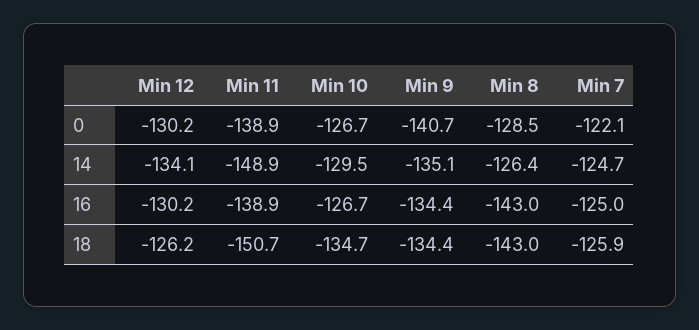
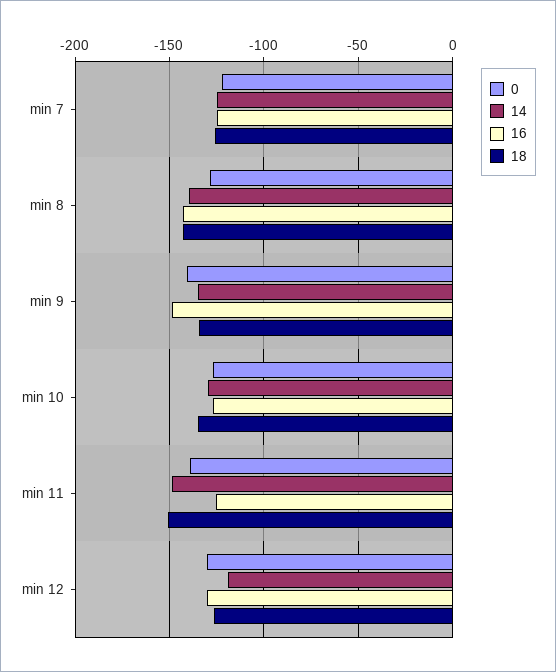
  {
    "0": {
      "Min 12": -130.2,
      "Min 11": -138.9,
      "Min 10": -126.7,
      "Min 9": -140.7,
      "Min 8": -128.5,
      "Min 7": -122.1
    },
    "14": {
-     "Min 12": -134.1,
+     "Min 12": -120,
      "Min 11": -148.9,
      "Min 10": -129.5,
      "Min 9": -135.1,
-     "Min 8": -126.4,
+     "Min 8": -140,
      "Min 7": -124.7
    },
    "16": {
      "Min 12": -130.2,
-     "Min 11": -138.9,
+     "Min 11": -125,
      "Min 10": -126.7,
-     "Min 9": -134.4,
+     "Min 9": -150,
      "Min 8": -143,
      "Min 7": -125
    },
    "18": {
      "Min 12": -126.2,
      "Min 11": -150.7,
      "Min 10": -134.7,
      "Min 9": -134.4,
      "Min 8": -143,
      "Min 7": -125.9
    }
  }

